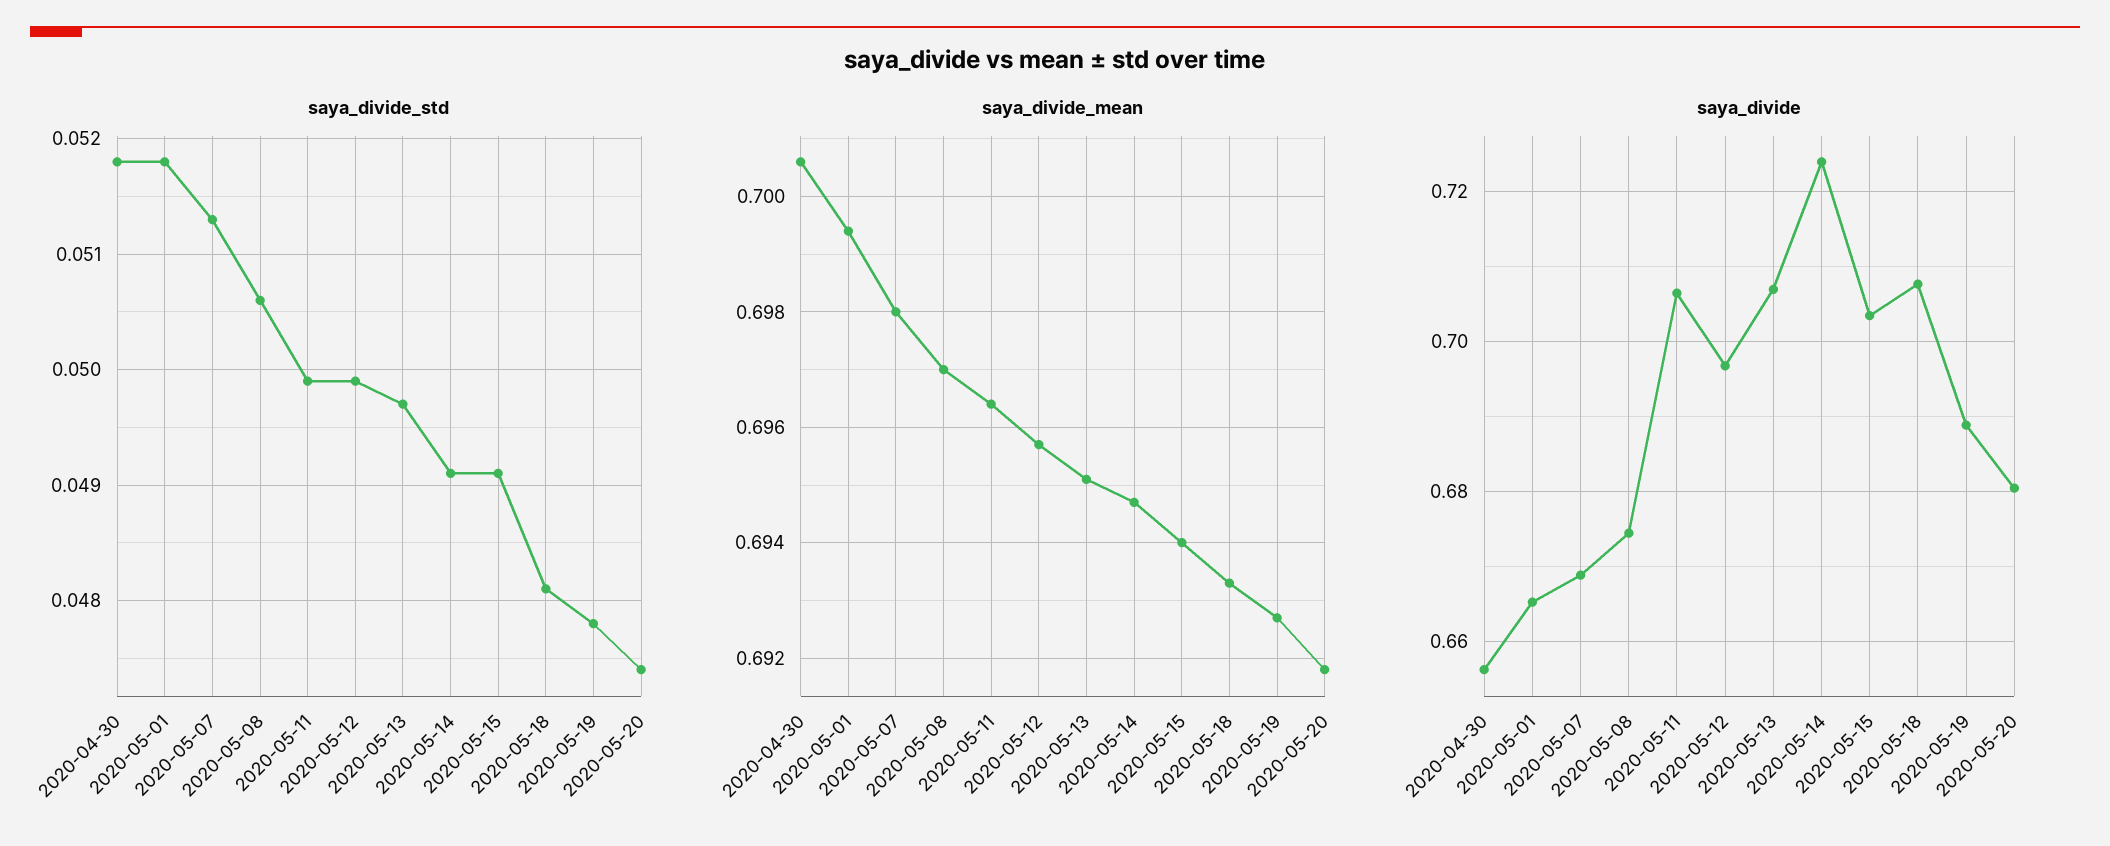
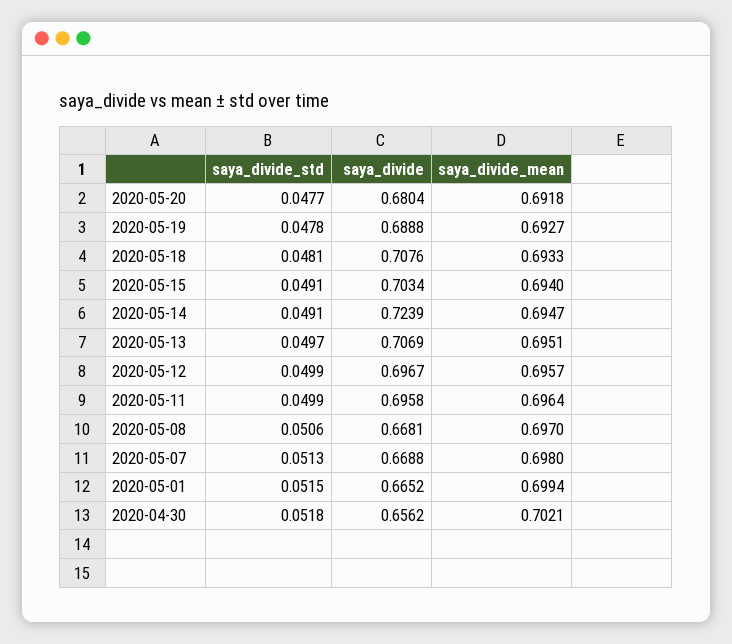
  {
    "saya_divide_std": {
      "2020-04-30": 0.0518,
-     "2020-05-01": 0.0518,
+     "2020-05-01": 0.0515,
      "2020-05-07": 0.0513,
      "2020-05-08": 0.0506,
      "2020-05-11": 0.0499,
      "2020-05-12": 0.0499,
      "2020-05-13": 0.0497,
      "2020-05-14": 0.0491,
      "2020-05-15": 0.0491,
      "2020-05-18": 0.0481,
      "2020-05-19": 0.0478,
-     "2020-05-20": 0.0474
+     "2020-05-20": 0.0477
    },
    "saya_divide_mean": {
-     "2020-04-30": 0.7005,
+     "2020-04-30": 0.7021,
      "2020-05-01": 0.6994,
      "2020-05-07": 0.698,
      "2020-05-08": 0.697,
      "2020-05-11": 0.6964,
      "2020-05-12": 0.6957,
      "2020-05-13": 0.6951,
      "2020-05-14": 0.6947,
      "2020-05-15": 0.694,
      "2020-05-18": 0.6933,
      "2020-05-19": 0.6927,
      "2020-05-20": 0.6918
    },
    "saya_divide": {
      "2020-04-30": 0.6562,
      "2020-05-01": 0.6652,
      "2020-05-07": 0.6688,
-     "2020-05-08": 0.674,
+     "2020-05-08": 0.6681,
-     "2020-05-11": 0.706,
+     "2020-05-11": 0.6958,
      "2020-05-12": 0.6967,
      "2020-05-13": 0.7069,
      "2020-05-14": 0.7239,
      "2020-05-15": 0.7034,
      "2020-05-18": 0.7076,
      "2020-05-19": 0.6888,
      "2020-05-20": 0.6804
    }
  }

